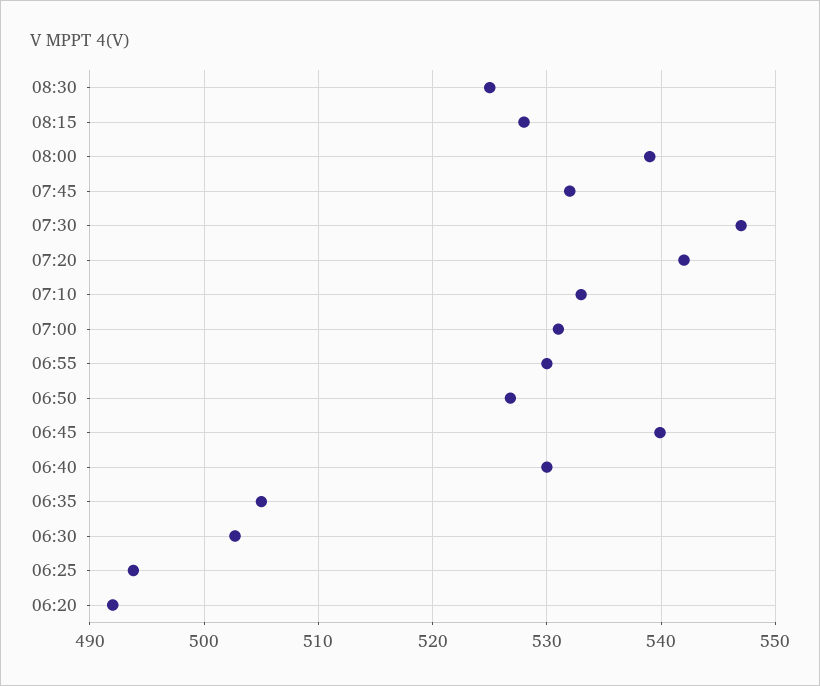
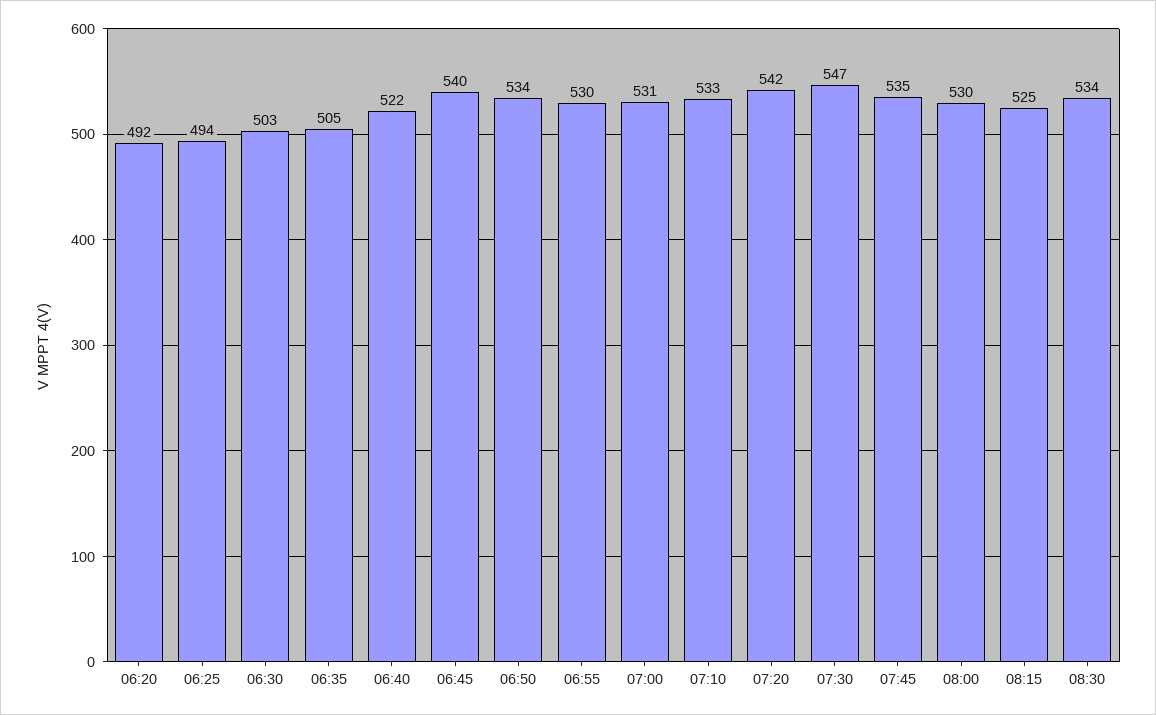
  {
-   "08:30": 525,
+   "08:30": 534,
-   "08:15": 528,
+   "08:15": 525,
-   "08:00": 539,
+   "08:00": 530,
-   "07:45": 532,
+   "07:45": 535,
    "07:30": 547,
    "07:20": 542,
    "07:10": 533,
    "07:00": 531,
    "06:55": 530,
-   "06:50": 527,
+   "06:50": 534,
    "06:45": 540,
-   "06:40": 530,
+   "06:40": 522,
    "06:35": 505,
    "06:30": 503,
    "06:25": 494,
    "06:20": 492
  }

